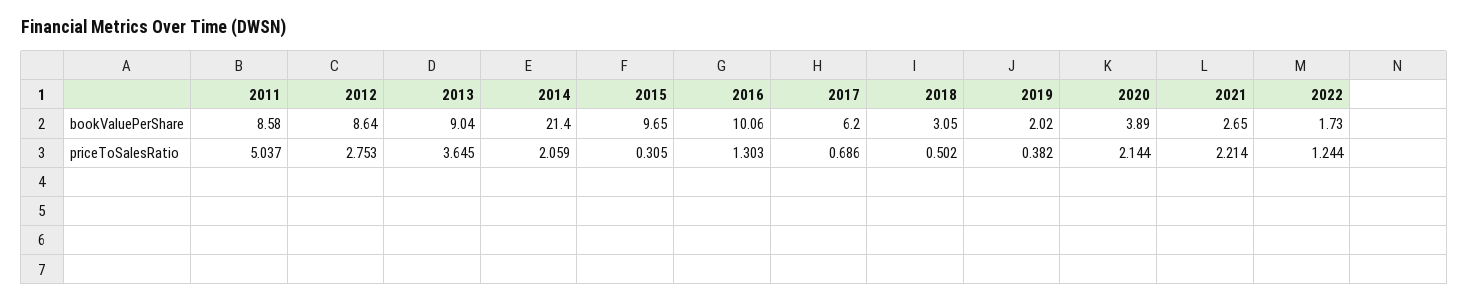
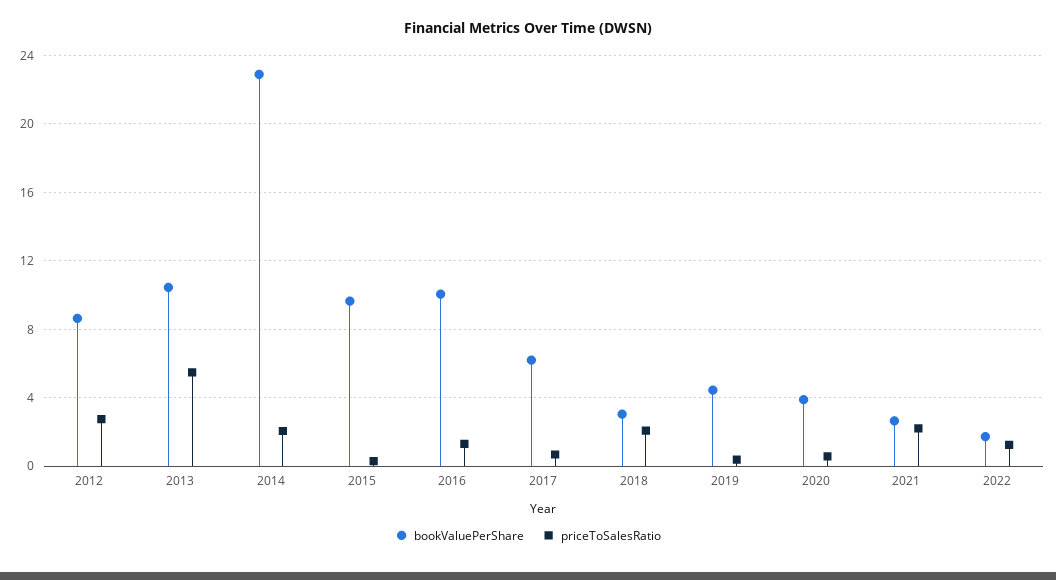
  {
    "bookValuePerShare": {
-     "2011": 8.58,
      "2012": 8.64,
-     "2013": 9.04,
+     "2013": 10.5,
-     "2014": 21.4,
+     "2014": 23,
      "2015": 9.65,
      "2016": 10.06,
      "2017": 6.2,
      "2018": 3.05,
-     "2019": 2.02,
+     "2019": 4.5,
      "2020": 3.89,
      "2021": 2.65,
      "2022": 1.73
    },
    "priceToSalesRatio": {
-     "2011": 5.037,
      "2012": 2.753,
-     "2013": 3.645,
+     "2013": 5.5,
      "2014": 2.059,
      "2015": 0.305,
      "2016": 1.303,
      "2017": 0.686,
-     "2018": 0.502,
+     "2018": 2,
      "2019": 0.382,
-     "2020": 2.144,
+     "2020": 0.5,
      "2021": 2.214,
      "2022": 1.244
    }
  }

